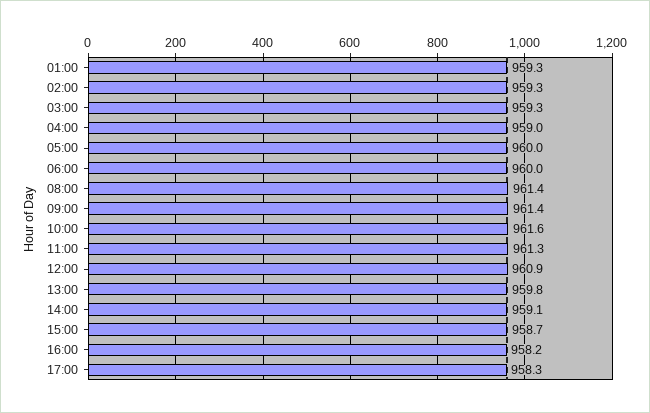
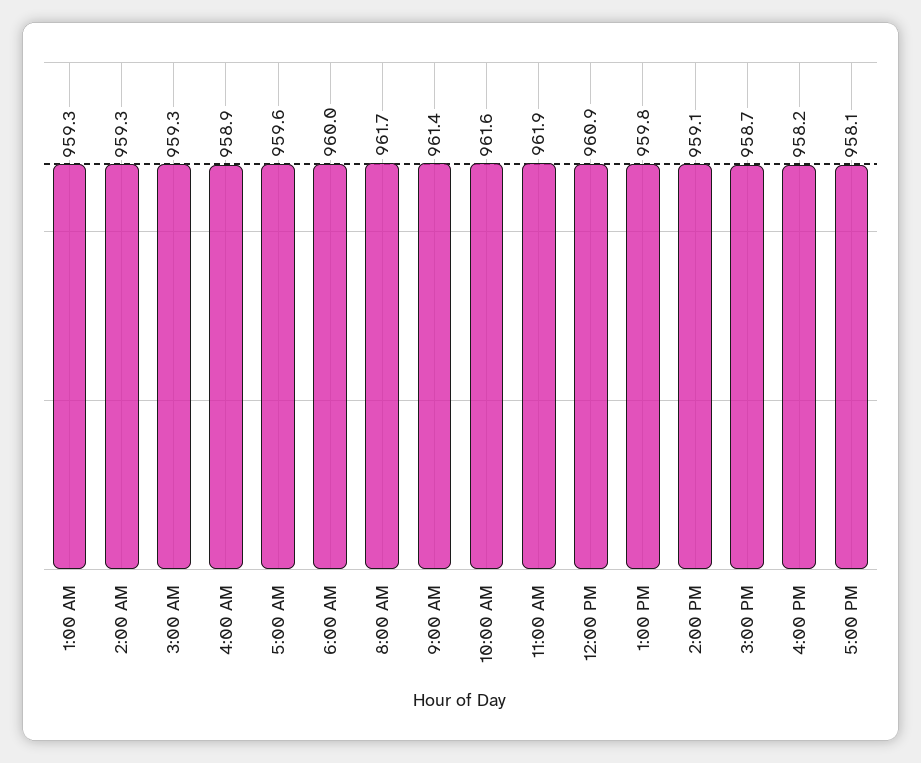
  {
    "01:00": 959.3,
    "02:00": 959.3,
    "03:00": 959.3,
-   "04:00": 959,
+   "04:00": 958.9,
-   "05:00": 960,
+   "05:00": 959.6,
    "06:00": 960,
-   "08:00": 961.4,
+   "08:00": 961.7,
    "09:00": 961.4,
    "10:00": 961.6,
-   "11:00": 961.3,
+   "11:00": 961.9,
    "12:00": 960.9,
    "13:00": 959.8,
    "14:00": 959.1,
    "15:00": 958.7,
    "16:00": 958.2,
-   "17:00": 958.3
+   "17:00": 958.1
  }

